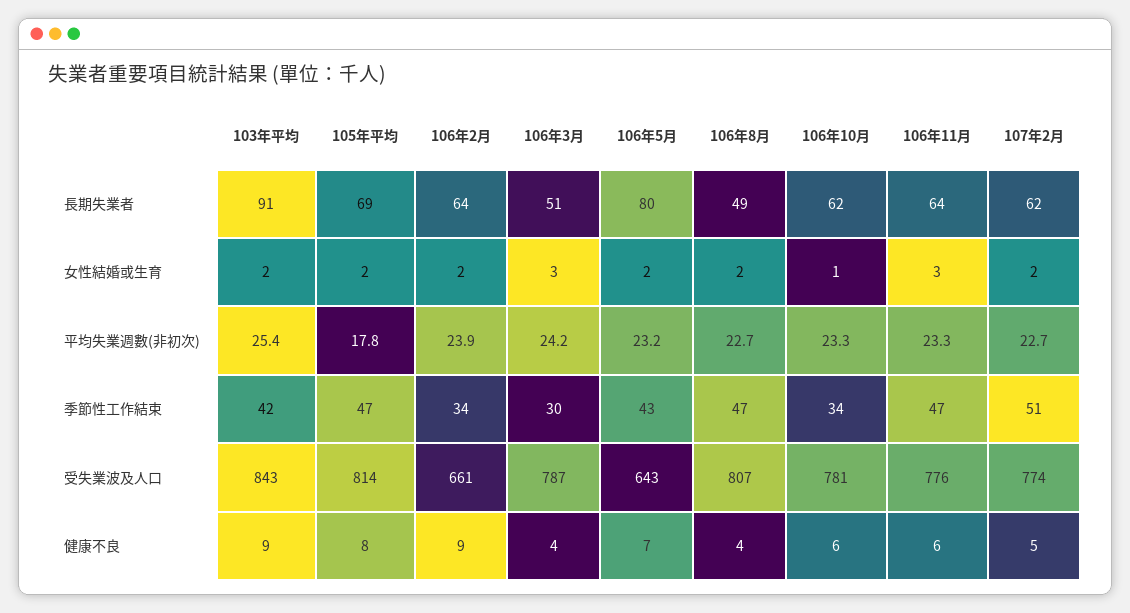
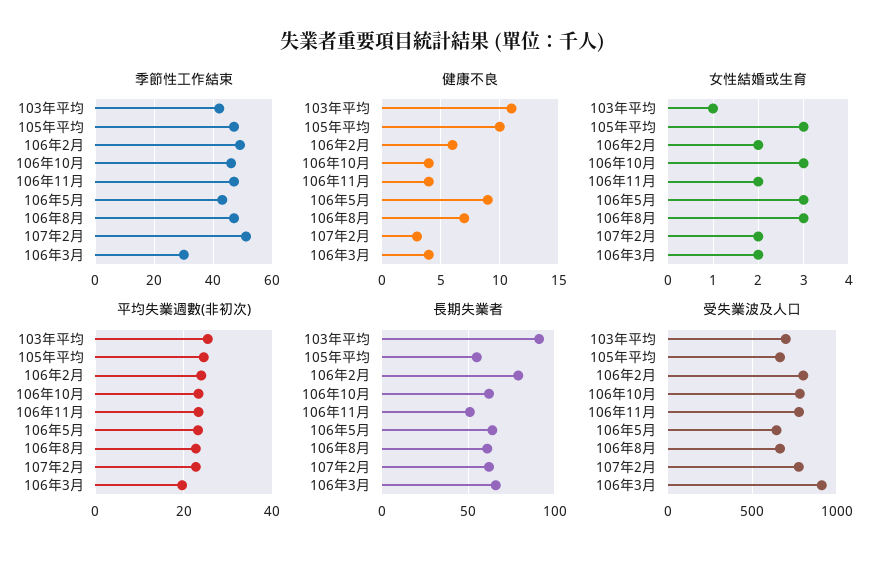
  {
    "長期失業者": {
      "103年平均": 91,
-     "105年平均": 69,
+     "105年平均": 55,
-     "106年2月": 64,
+     "106年2月": 80,
-     "106年3月": 51,
+     "106年3月": 65,
-     "106年5月": 80,
+     "106年5月": 65,
-     "106年8月": 49,
+     "106年8月": 60,
      "106年10月": 62,
-     "106年11月": 64,
+     "106年11月": 50,
      "107年2月": 62
    },
    "女性結婚或生育": {
-     "103年平均": 2,
+     "103年平均": 1,
-     "105年平均": 2,
+     "105年平均": 3,
      "106年2月": 2,
-     "106年3月": 3,
+     "106年3月": 2,
-     "106年5月": 2,
+     "106年5月": 3,
-     "106年8月": 2,
+     "106年8月": 3,
-     "106年10月": 1,
+     "106年10月": 3,
-     "106年11月": 3,
+     "106年11月": 2,
      "107年2月": 2
    },
    "平均失業週數(非初次)": {
      "103年平均": 25.4,
-     "105年平均": 17.8,
+     "105年平均": 24,
      "106年2月": 23.9,
-     "106年3月": 24.2,
+     "106年3月": 20,
      "106年5月": 23.2,
      "106年8月": 22.7,
      "106年10月": 23.3,
      "106年11月": 23.3,
      "107年2月": 22.7
    },
    "季節性工作結束": {
      "103年平均": 42,
      "105年平均": 47,
-     "106年2月": 34,
+     "106年2月": 50,
      "106年3月": 30,
      "106年5月": 43,
      "106年8月": 47,
-     "106年10月": 34,
+     "106年10月": 45,
      "106年11月": 47,
      "107年2月": 51
    },
    "受失業波及人口": {
-     "103年平均": 843,
+     "103年平均": 700,
-     "105年平均": 814,
+     "105年平均": 650,
-     "106年2月": 661,
+     "106年2月": 800,
-     "106年3月": 787,
+     "106年3月": 900,
      "106年5月": 643,
-     "106年8月": 807,
+     "106年8月": 650,
      "106年10月": 781,
      "106年11月": 776,
      "107年2月": 774
    },
    "健康不良": {
-     "103年平均": 9,
+     "103年平均": 11,
-     "105年平均": 8,
+     "105年平均": 10,
-     "106年2月": 9,
+     "106年2月": 6,
      "106年3月": 4,
-     "106年5月": 7,
+     "106年5月": 9,
-     "106年8月": 4,
+     "106年8月": 7,
-     "106年10月": 6,
+     "106年10月": 4,
-     "106年11月": 6,
+     "106年11月": 4,
-     "107年2月": 5
+     "107年2月": 3
    }
  }

